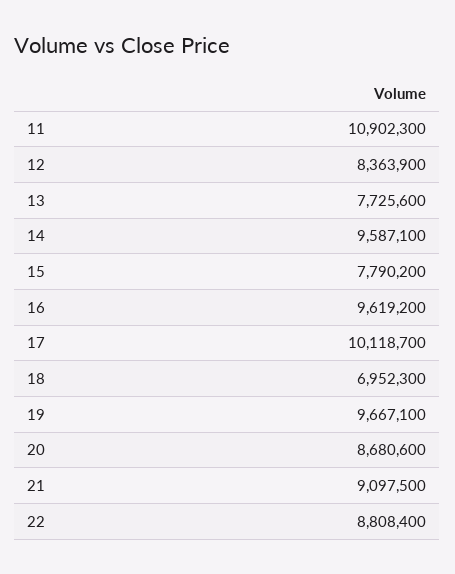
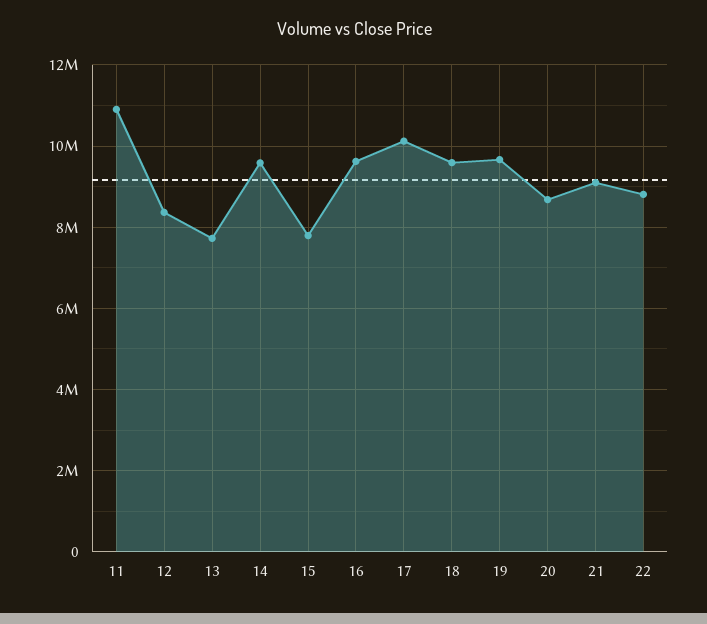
  {
    "11": 10902300,
    "12": 8363900,
    "13": 7725600,
    "14": 9587100,
    "15": 7790200,
    "16": 9619200,
    "17": 10118700,
-   "18": 6952300,
+   "18": 9600000,
    "19": 9667100,
    "20": 8680600,
    "21": 9097500,
    "22": 8808400
  }

